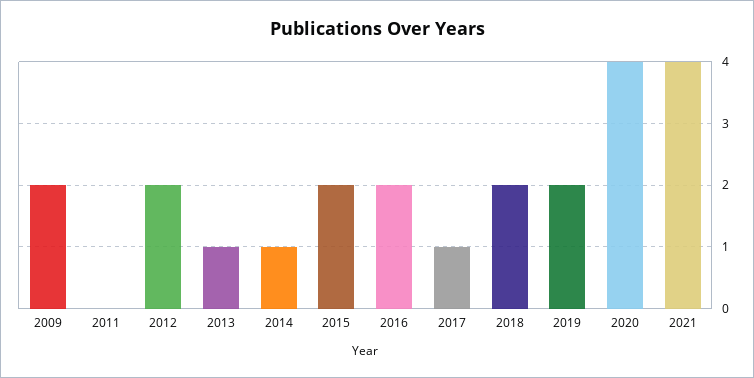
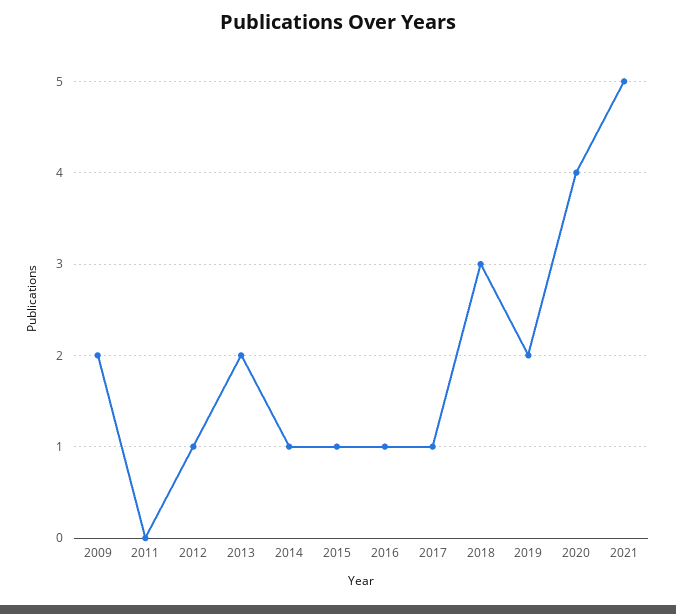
  {
    "2009": 2,
    "2011": 0,
-   "2012": 2,
+   "2012": 1,
-   "2013": 1,
+   "2013": 2,
    "2014": 1,
-   "2015": 2,
+   "2015": 1,
-   "2016": 2,
+   "2016": 1,
    "2017": 1,
-   "2018": 2,
+   "2018": 3,
    "2019": 2,
    "2020": 4,
-   "2021": 4
+   "2021": 5
  }

